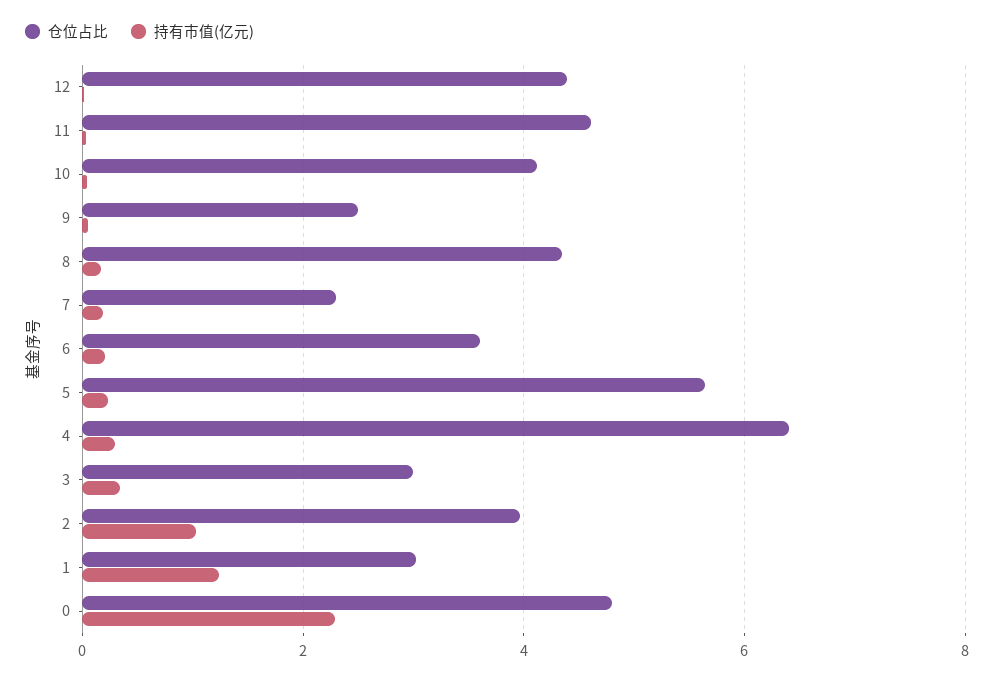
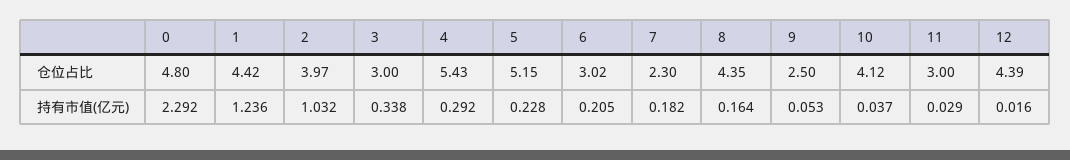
  {
    "仓位占比": {
      "12": 4.39,
-     "11": 4.6,
+     "11": 3,
      "10": 4.12,
      "9": 2.5,
      "8": 4.35,
      "7": 2.3,
-     "6": 3.6,
+     "6": 3.02,
-     "5": 5.6,
+     "5": 5.15,
-     "4": 6.4,
+     "4": 5.43,
      "3": 3,
      "2": 3.97,
-     "1": 3,
+     "1": 4.42,
      "0": 4.8
    },
    "持有市值(亿元)": {
      "12": 0.016,
      "11": 0.029,
      "10": 0.037,
      "9": 0.053,
      "8": 0.164,
      "7": 0.182,
      "6": 0.205,
      "5": 0.228,
      "4": 0.292,
      "3": 0.338,
      "2": 1.032,
      "1": 1.236,
      "0": 2.292
    }
  }

